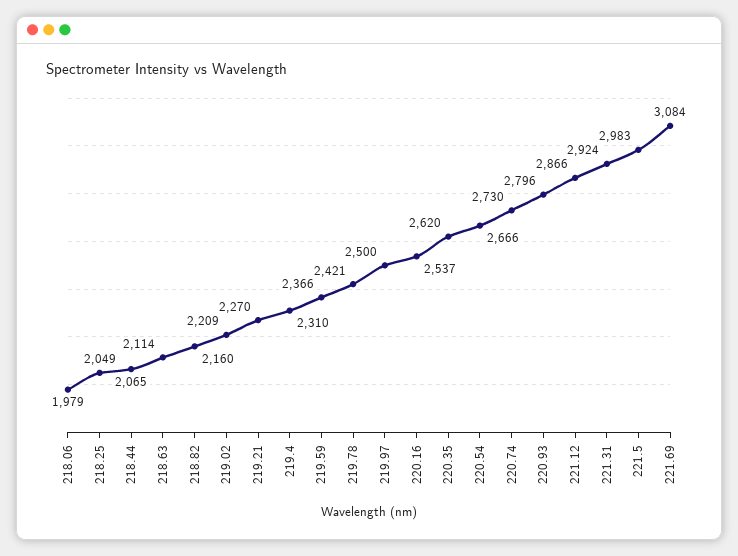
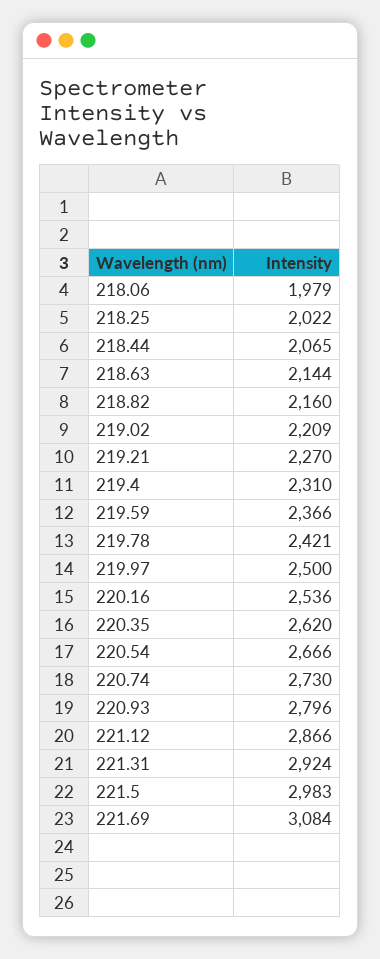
  {
    "218.06": 1979,
-   "218.25": 2049,
+   "218.25": 2022,
    "218.44": 2065,
-   "218.63": 2114,
+   "218.63": 2144,
    "218.82": 2160,
    "219.02": 2209,
    "219.21": 2270,
    "219.4": 2310,
    "219.59": 2366,
    "219.78": 2421,
    "219.97": 2500,
-   "220.16": 2537,
+   "220.16": 2536,
    "220.35": 2620,
    "220.54": 2666,
    "220.74": 2730,
    "220.93": 2796,
    "221.12": 2866,
    "221.31": 2924,
    "221.5": 2983,
    "221.69": 3084
  }

